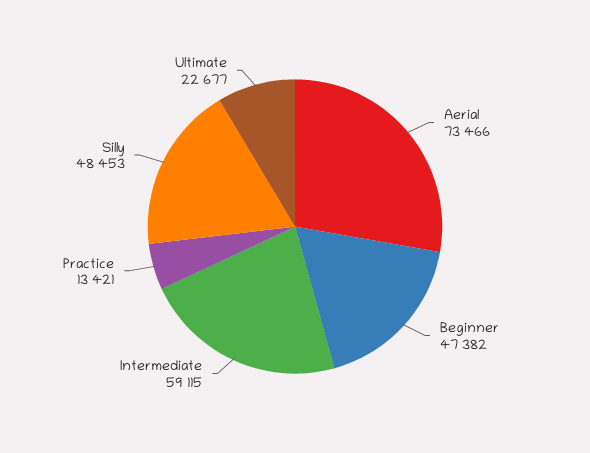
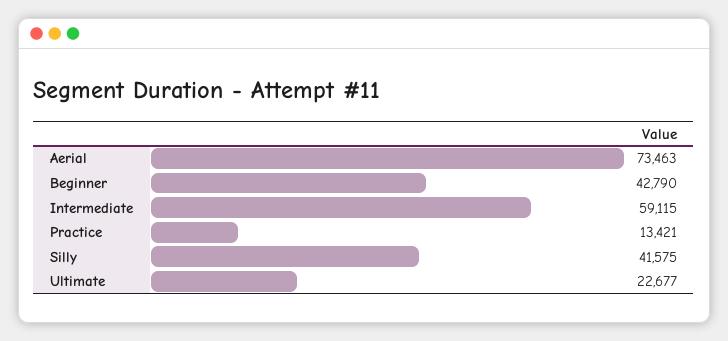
  {
-   "Aerial": 73466,
+   "Aerial": 73463,
-   "Beginner": 47382,
+   "Beginner": 42790,
    "Intermediate": 59115,
    "Practice": 13421,
-   "Silly": 48453,
+   "Silly": 41575,
    "Ultimate": 22677
  }

